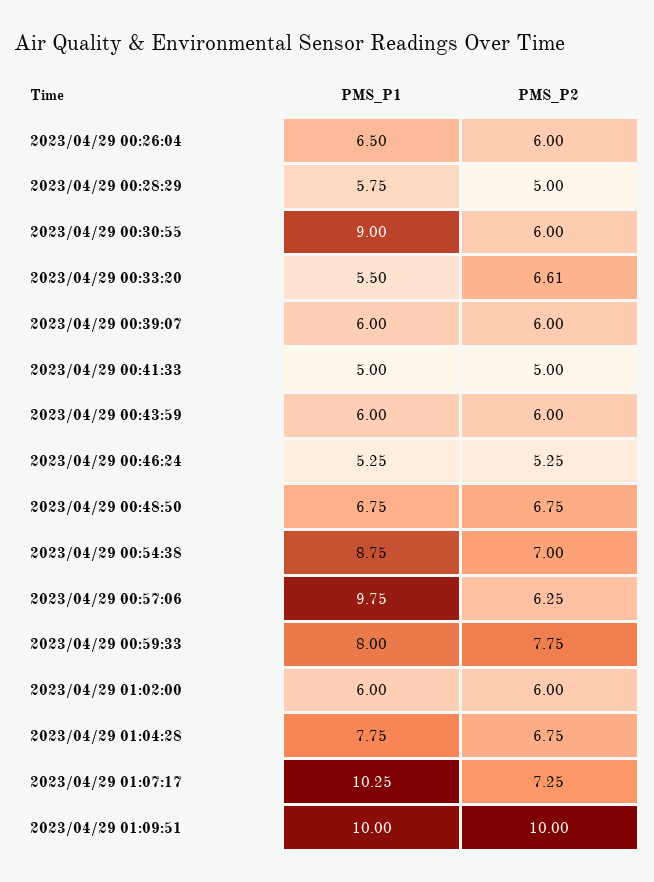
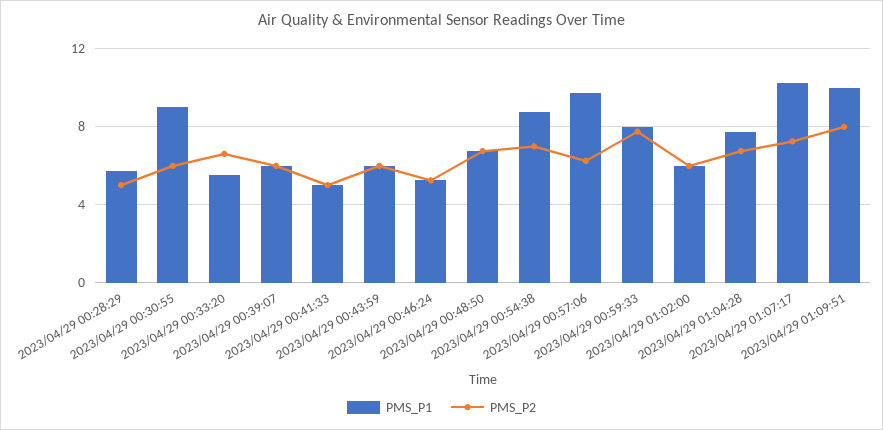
  {
    "PMS_P1": {
-     "2023/04/29 00:26:04": 6.5,
      "2023/04/29 00:28:29": 5.75,
      "2023/04/29 00:30:55": 9,
      "2023/04/29 00:33:20": 5.5,
      "2023/04/29 00:39:07": 6,
      "2023/04/29 00:41:33": 5,
      "2023/04/29 00:43:59": 6,
      "2023/04/29 00:46:24": 5.25,
      "2023/04/29 00:48:50": 6.75,
      "2023/04/29 00:54:38": 8.75,
      "2023/04/29 00:57:06": 9.75,
      "2023/04/29 00:59:33": 8,
      "2023/04/29 01:02:00": 6,
      "2023/04/29 01:04:28": 7.75,
      "2023/04/29 01:07:17": 10.25,
      "2023/04/29 01:09:51": 10
    },
    "PMS_P2": {
-     "2023/04/29 00:26:04": 6,
      "2023/04/29 00:28:29": 5,
      "2023/04/29 00:30:55": 6,
      "2023/04/29 00:33:20": 6.61,
      "2023/04/29 00:39:07": 6,
      "2023/04/29 00:41:33": 5,
      "2023/04/29 00:43:59": 6,
      "2023/04/29 00:46:24": 5.25,
      "2023/04/29 00:48:50": 6.75,
      "2023/04/29 00:54:38": 7,
      "2023/04/29 00:57:06": 6.25,
      "2023/04/29 00:59:33": 7.75,
      "2023/04/29 01:02:00": 6,
      "2023/04/29 01:04:28": 6.75,
      "2023/04/29 01:07:17": 7.25,
-     "2023/04/29 01:09:51": 10
+     "2023/04/29 01:09:51": 8
    }
  }

